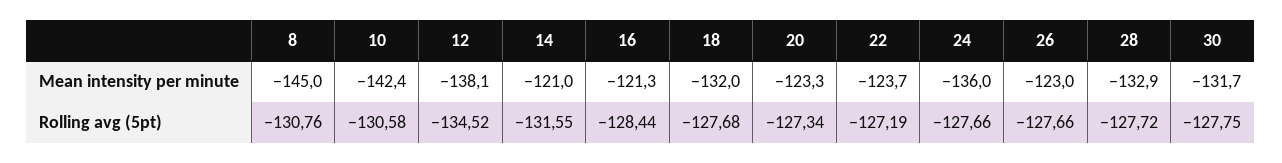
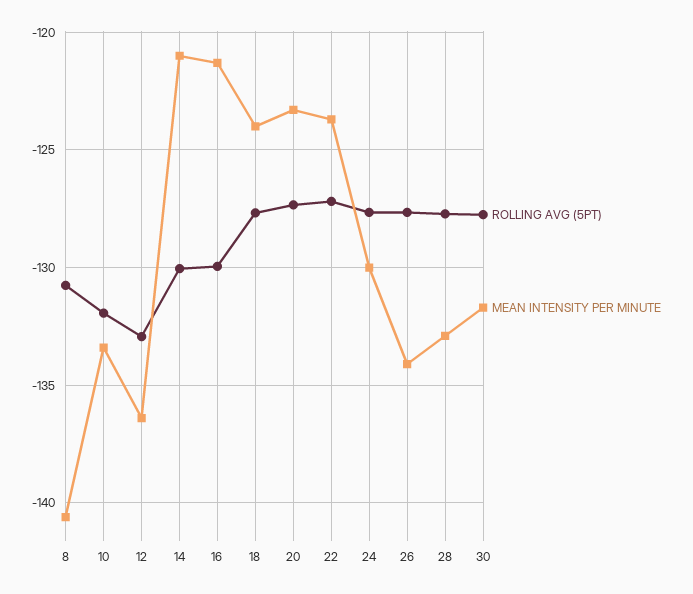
  {
    "Mean intensity per minute": {
-     "8": -145,
+     "8": -140.5,
-     "10": -142.4,
+     "10": -133.5,
-     "12": -138.1,
+     "12": -136.5,
      "14": -121,
      "16": -121.3,
-     "18": -132,
+     "18": -124,
      "20": -123.3,
      "22": -123.7,
-     "24": -136,
+     "24": -130,
-     "26": -123,
+     "26": -134,
      "28": -132.9,
      "30": -131.7
    },
    "Rolling avg (5pt)": {
      "8": -130.76,
-     "10": -130.58,
+     "10": -132,
-     "12": -134.52,
+     "12": -133,
-     "14": -131.55,
+     "14": -130,
-     "16": -128.44,
+     "16": -130,
      "18": -127.68,
      "20": -127.34,
      "22": -127.19,
      "24": -127.66,
      "26": -127.66,
      "28": -127.72,
      "30": -127.75
    }
  }

